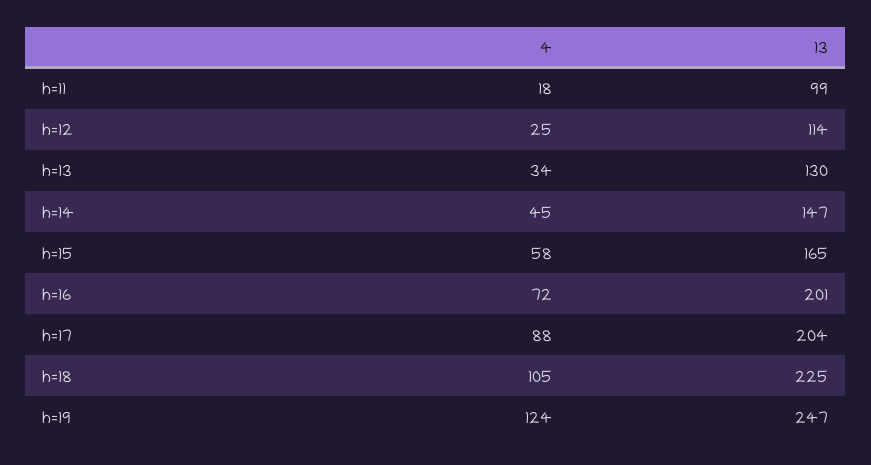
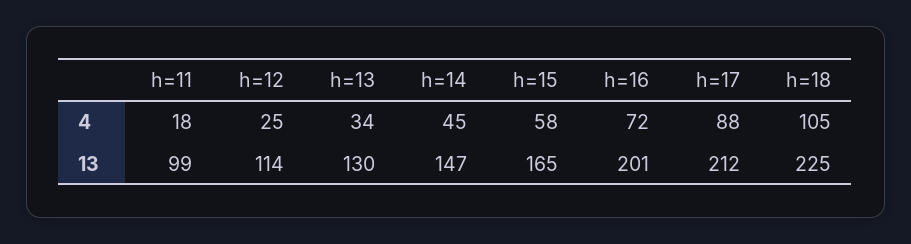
  {
    "4": {
      "h=11": 18,
      "h=12": 25,
      "h=13": 34,
      "h=14": 45,
      "h=15": 58,
      "h=16": 72,
      "h=17": 88,
-     "h=18": 105,
+     "h=18": 105
-     "h=19": 124
    },
    "13": {
      "h=11": 99,
      "h=12": 114,
      "h=13": 130,
      "h=14": 147,
      "h=15": 165,
      "h=16": 201,
-     "h=17": 204,
+     "h=17": 212,
-     "h=18": 225,
+     "h=18": 225
-     "h=19": 247
    }
  }

